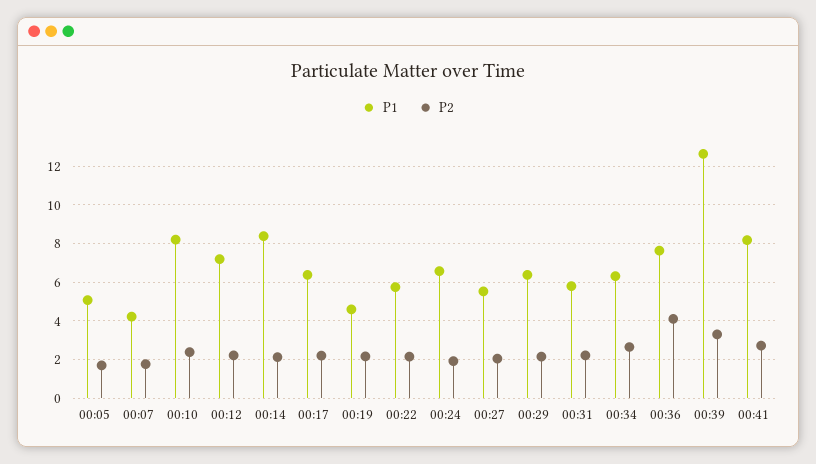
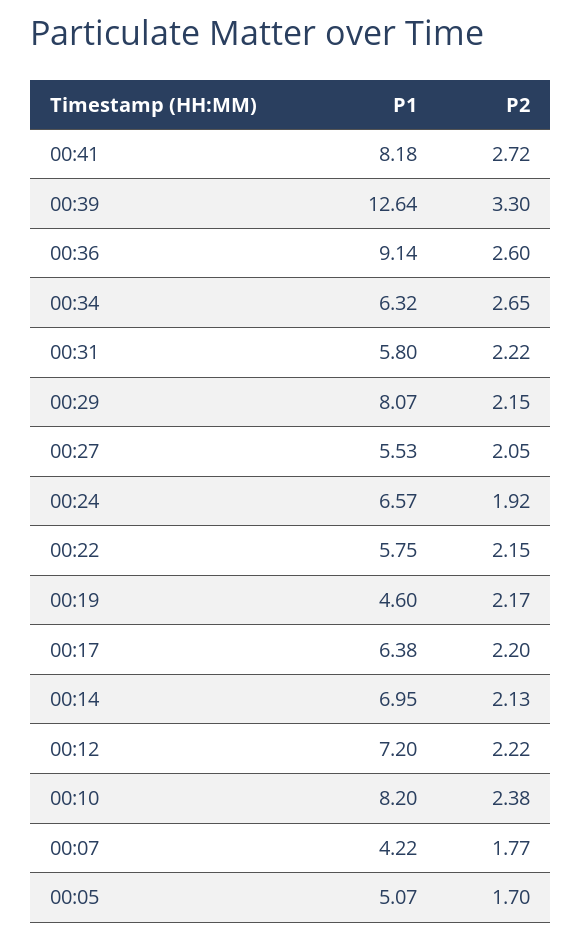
  {
    "P1": {
      "00:05": 5.07,
      "00:07": 4.22,
      "00:10": 8.2,
      "00:12": 7.2,
-     "00:14": 8.5,
+     "00:14": 6.95,
      "00:17": 6.38,
      "00:19": 4.6,
      "00:22": 5.75,
      "00:24": 6.57,
      "00:27": 5.53,
-     "00:29": 6.5,
+     "00:29": 8.07,
      "00:31": 5.8,
      "00:34": 6.32,
-     "00:36": 7.5,
+     "00:36": 9.14,
      "00:39": 12.64,
      "00:41": 8.18
    },
    "P2": {
      "00:05": 1.7,
      "00:07": 1.77,
      "00:10": 2.38,
      "00:12": 2.22,
      "00:14": 2.13,
      "00:17": 2.2,
      "00:19": 2.17,
      "00:22": 2.15,
      "00:24": 1.92,
      "00:27": 2.05,
      "00:29": 2.15,
      "00:31": 2.22,
      "00:34": 2.65,
-     "00:36": 4,
+     "00:36": 2.6,
      "00:39": 3.3,
      "00:41": 2.72
    }
  }

